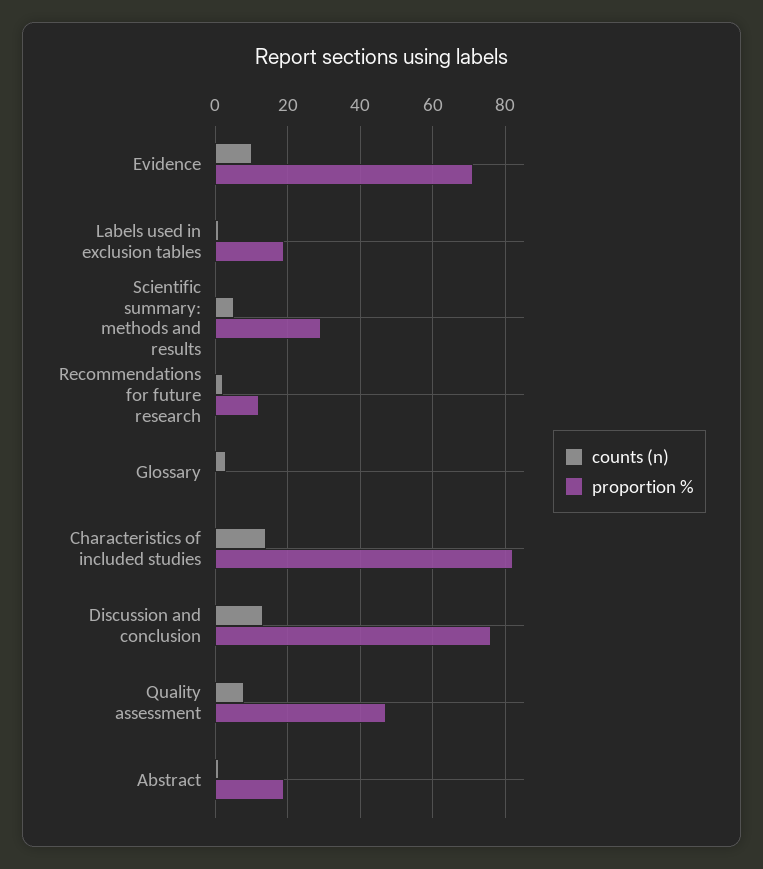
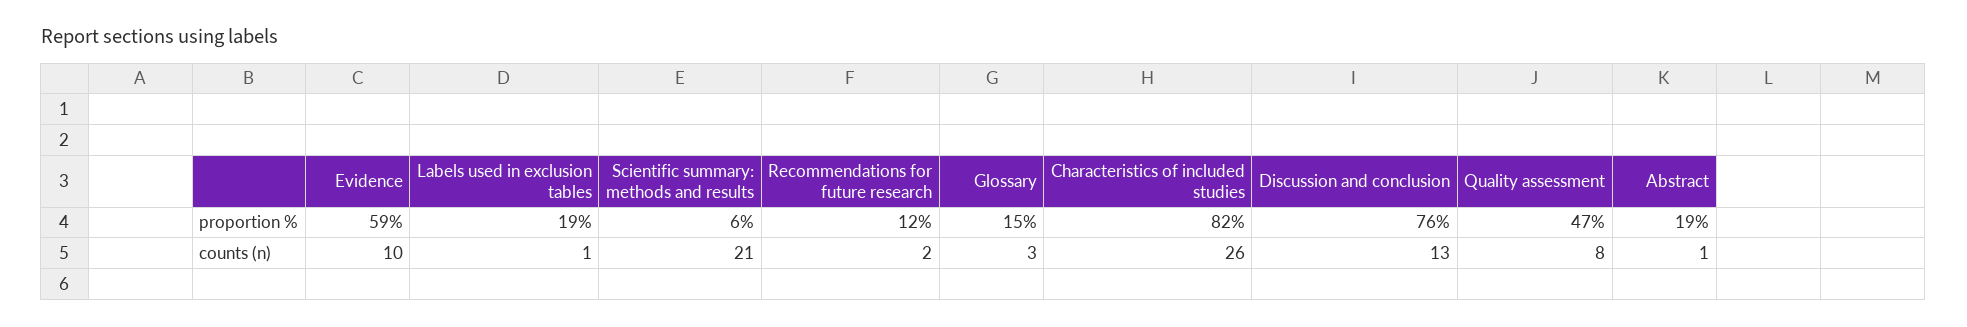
  {
    "counts (n)": {
      "Evidence": 10,
      "Labels used in exclusion tables": 1,
-     "Scientific summary: methods and results": 5,
+     "Scientific summary: methods and results": 21,
      "Recommendations for future research": 2,
      "Glossary": 3,
-     "Characteristics of included studies": 15,
+     "Characteristics of included studies": 26,
      "Discussion and conclusion": 13,
      "Quality assessment": 8,
      "Abstract": 1
    },
    "proportion %": {
-     "Evidence": 70,
+     "Evidence": 59,
      "Labels used in exclusion tables": 19,
-     "Scientific summary: methods and results": 30,
+     "Scientific summary: methods and results": 6,
      "Recommendations for future research": 12,
-     "Glossary": 0,
+     "Glossary": 15,
      "Characteristics of included studies": 82,
      "Discussion and conclusion": 76,
      "Quality assessment": 47,
      "Abstract": 19
    }
  }

